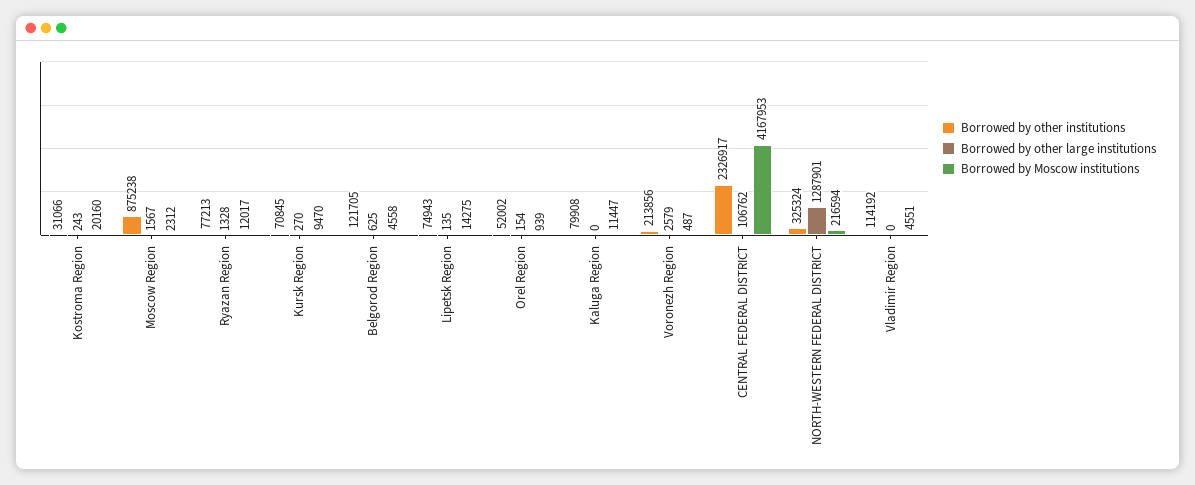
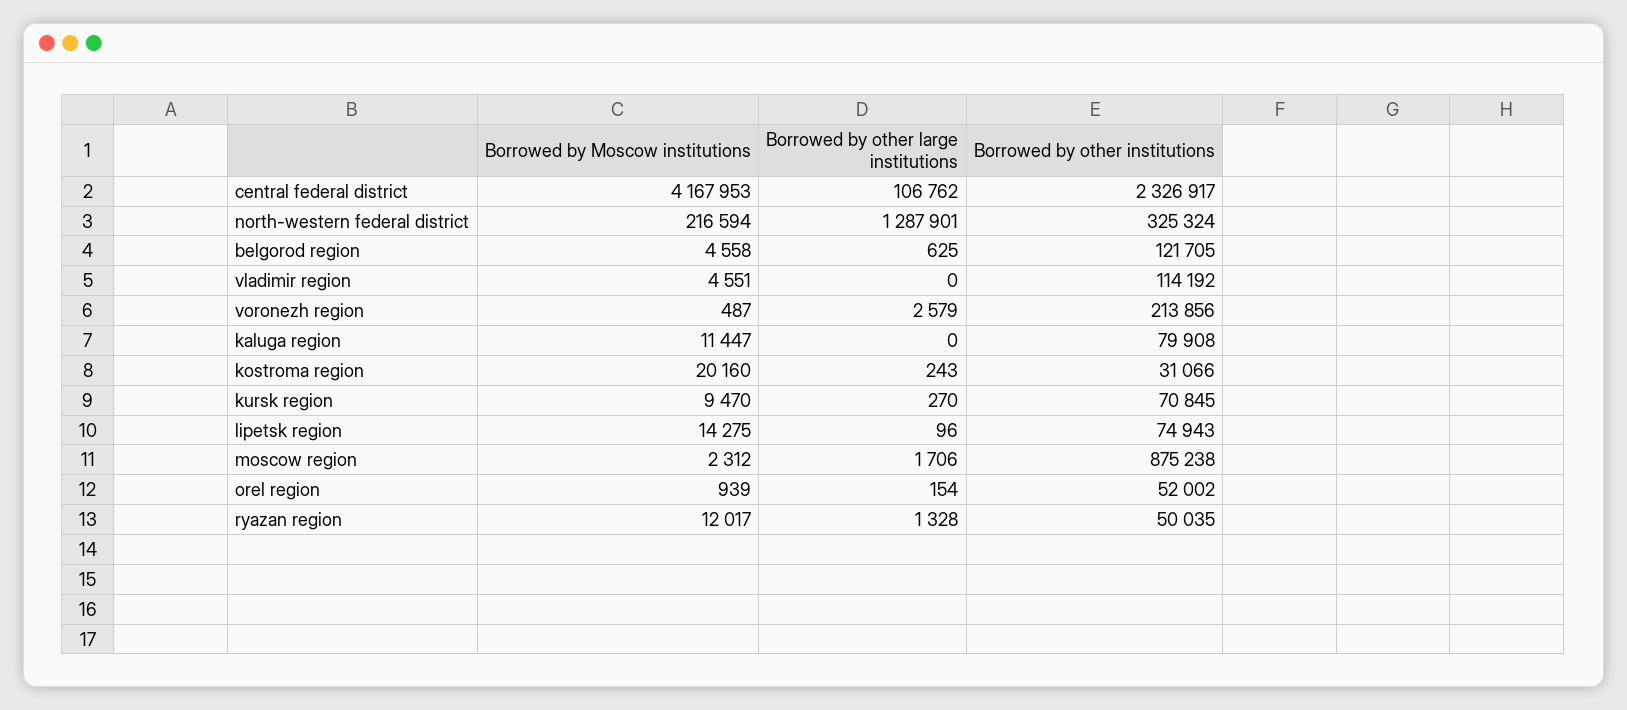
  {
    "Borrowed by other institutions": {
      "Kostroma Region": 31066,
      "Moscow Region": 875238,
-     "Ryazan Region": 77213,
+     "Ryazan Region": 50035,
      "Kursk Region": 70845,
      "Belgorod Region": 121705,
      "Lipetsk Region": 74943,
      "Orel Region": 52002,
      "Kaluga Region": 79908,
      "Voronezh Region": 213856,
      "CENTRAL FEDERAL DISTRICT": 2326917,
      "NORTH-WESTERN FEDERAL DISTRICT": 325324,
      "Vladimir Region": 114192
    },
    "Borrowed by other large institutions": {
      "Kostroma Region": 243,
-     "Moscow Region": 1567,
+     "Moscow Region": 1706,
      "Ryazan Region": 1328,
      "Kursk Region": 270,
      "Belgorod Region": 625,
-     "Lipetsk Region": 135,
+     "Lipetsk Region": 96,
      "Orel Region": 154,
      "Kaluga Region": 0,
      "Voronezh Region": 2579,
      "CENTRAL FEDERAL DISTRICT": 106762,
      "NORTH-WESTERN FEDERAL DISTRICT": 1287901,
      "Vladimir Region": 0
    },
    "Borrowed by Moscow institutions": {
      "Kostroma Region": 20160,
      "Moscow Region": 2312,
      "Ryazan Region": 12017,
      "Kursk Region": 9470,
      "Belgorod Region": 4558,
      "Lipetsk Region": 14275,
      "Orel Region": 939,
      "Kaluga Region": 11447,
      "Voronezh Region": 487,
      "CENTRAL FEDERAL DISTRICT": 4167953,
      "NORTH-WESTERN FEDERAL DISTRICT": 216594,
      "Vladimir Region": 4551
    }
  }

